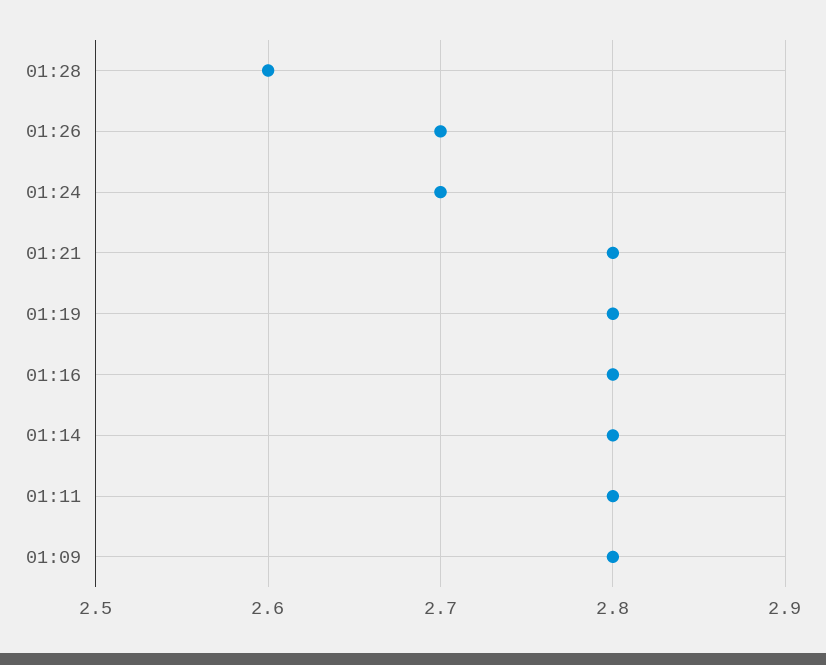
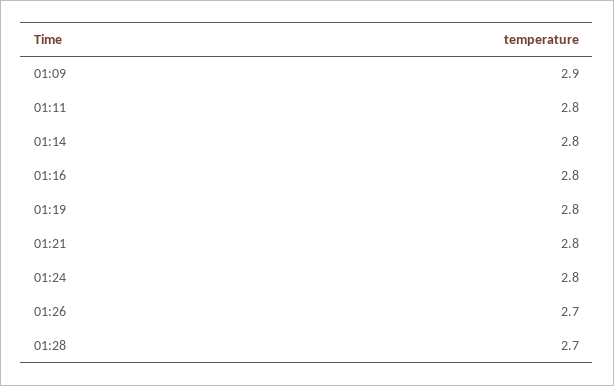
  {
-   "01:28": 2.6,
+   "01:28": 2.7,
    "01:26": 2.7,
-   "01:24": 2.7,
+   "01:24": 2.8,
    "01:21": 2.8,
    "01:19": 2.8,
    "01:16": 2.8,
    "01:14": 2.8,
    "01:11": 2.8,
-   "01:09": 2.8
+   "01:09": 2.9
  }

